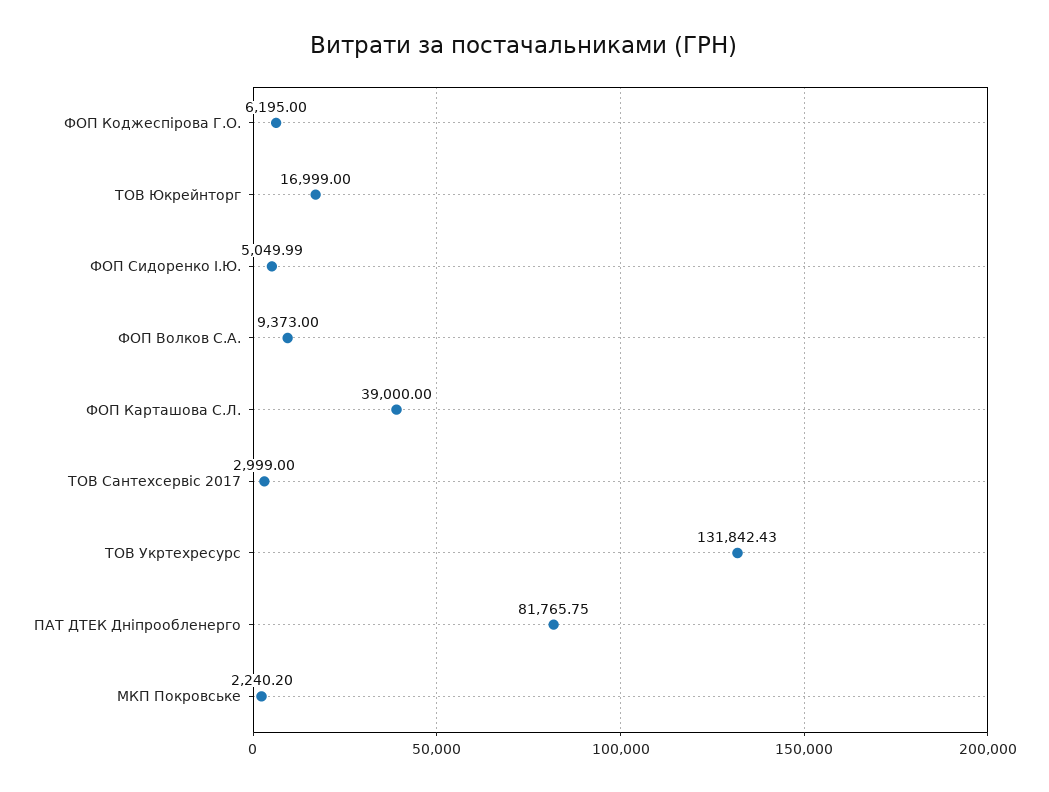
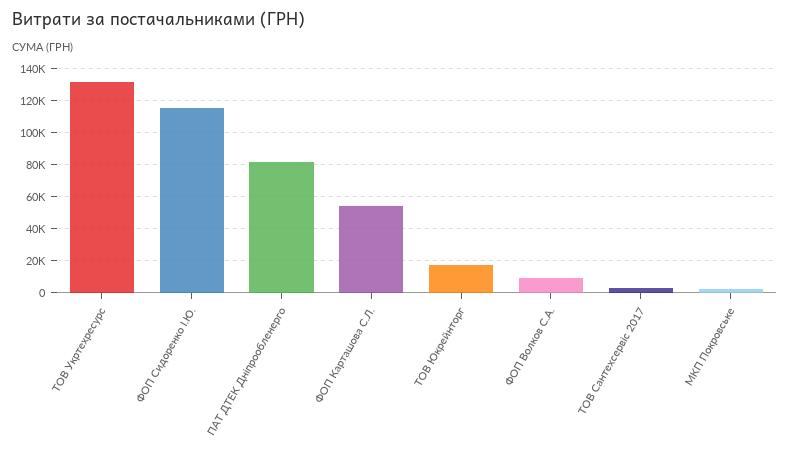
  {
-   "ФОП Коджеспірова Г.О.": 6195,
    "ТОВ Юкрейнторг": 16999,
-   "ФОП Сидоренко І.Ю.": 5049.99,
+   "ФОП Сидоренко І.Ю.": 115000,
    "ФОП Волков С.А.": 9373,
-   "ФОП Карташова С.Л.": 39000,
+   "ФОП Карташова С.Л.": 55000,
    "ТОВ Сантехсервіс 2017": 2999,
    "ТОВ Укртехресурс": 131842.43,
    "ПАТ ДТЕК Дніпрообленерго": 81765.75,
    "МКП Покровське": 2240.2
  }

